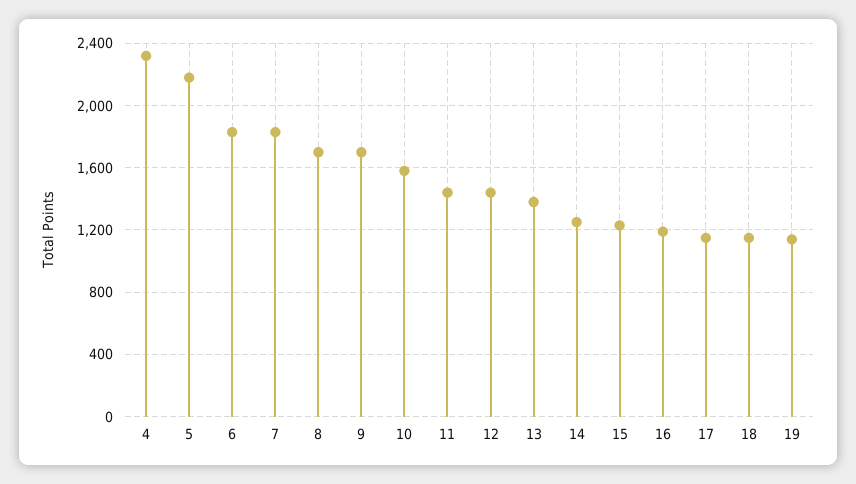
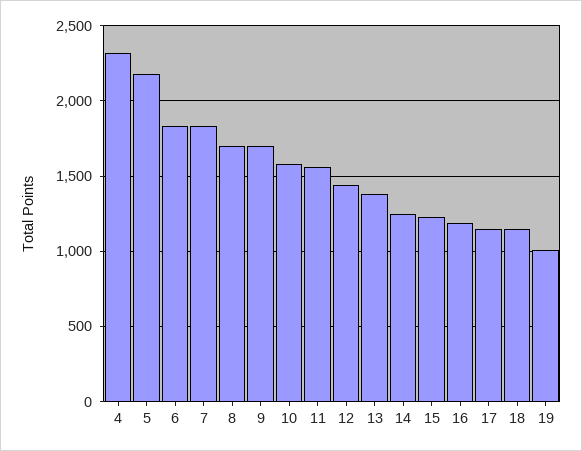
  {
    "4": 2300,
    "5": 2200,
    "6": 1850,
    "7": 1850,
    "8": 1700,
    "9": 1700,
    "10": 1600,
-   "11": 1450,
+   "11": 1550,
    "12": 1450,
    "13": 1400,
    "14": 1250,
    "15": 1250,
    "16": 1200,
    "17": 1150,
    "18": 1150,
-   "19": 1150
+   "19": 1000
  }

